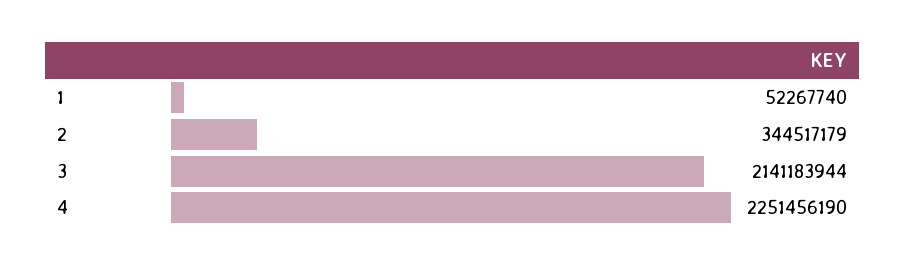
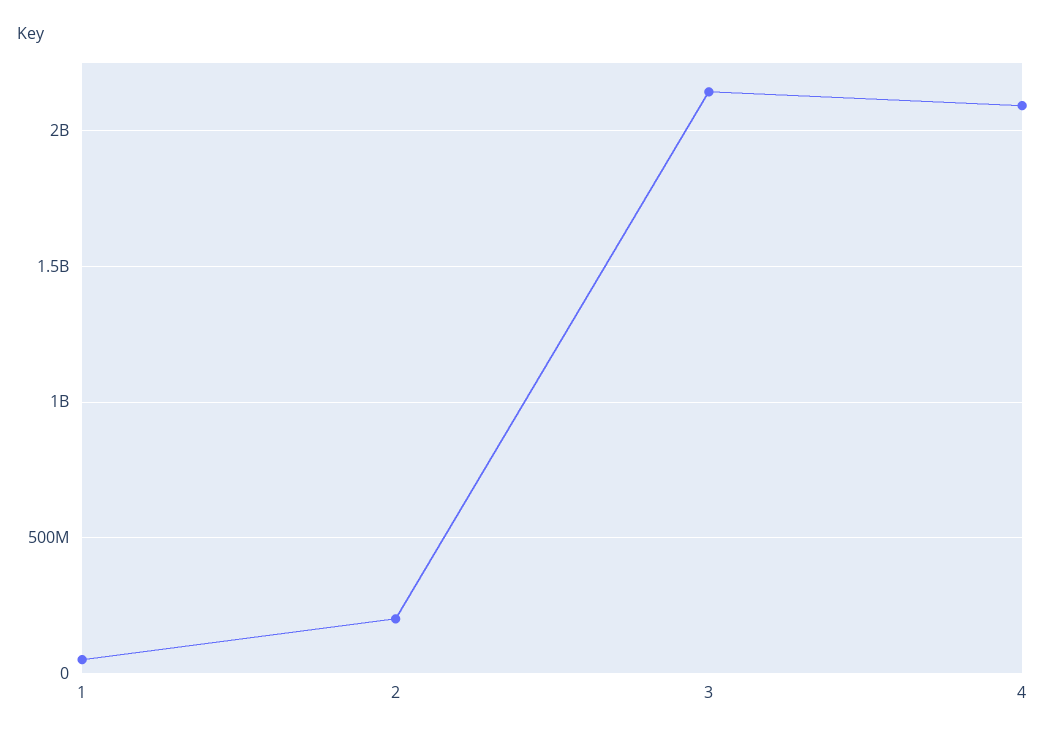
  {
    "1": 52267740,
-   "2": 344517179,
+   "2": 200000000,
    "3": 2141183944,
-   "4": 2251456190
+   "4": 2100000000
  }

